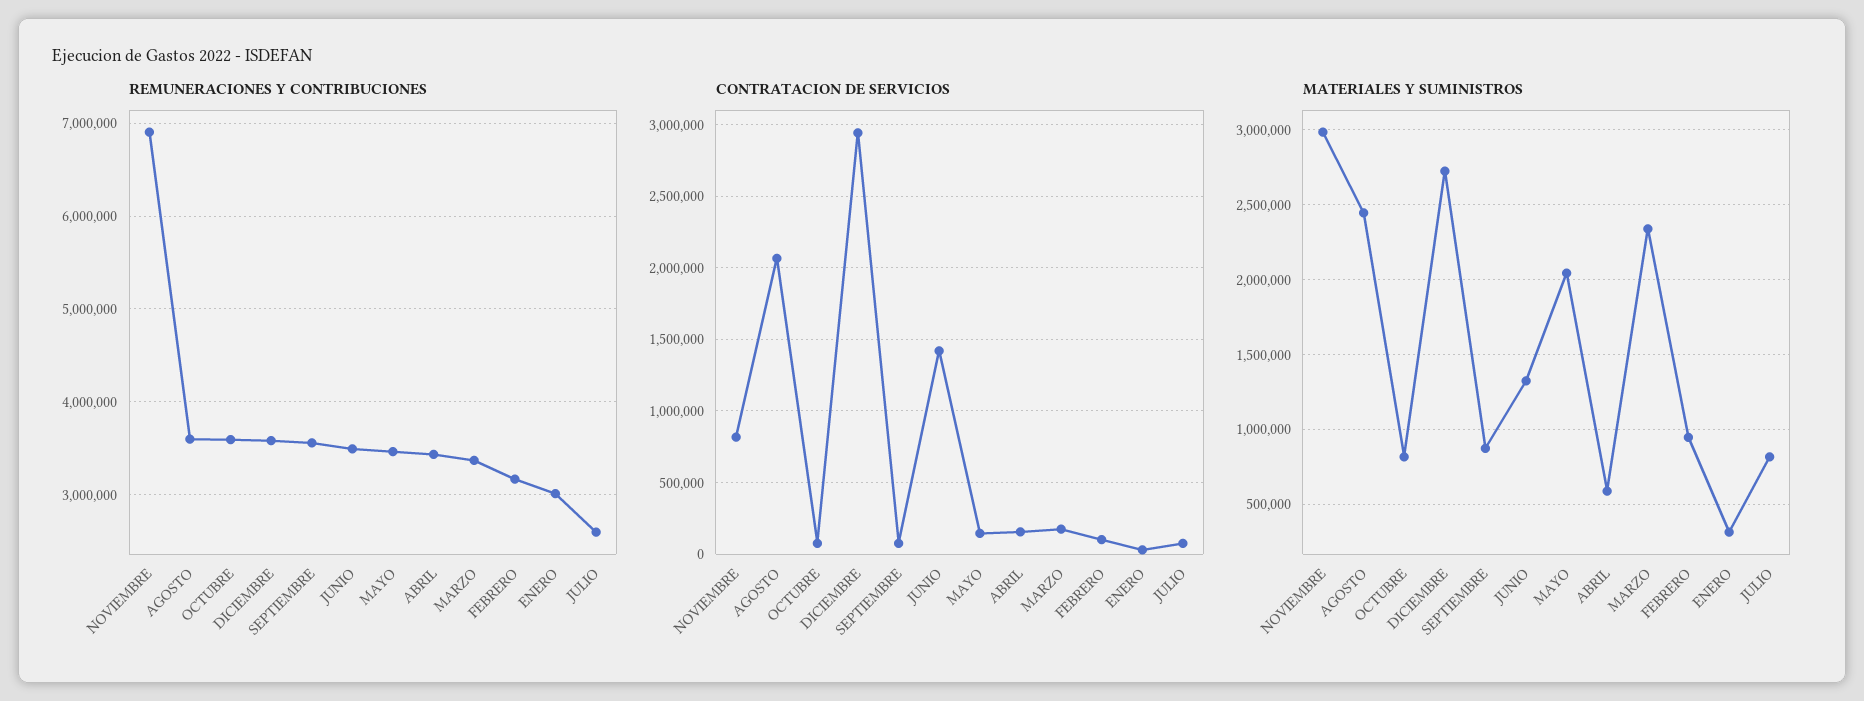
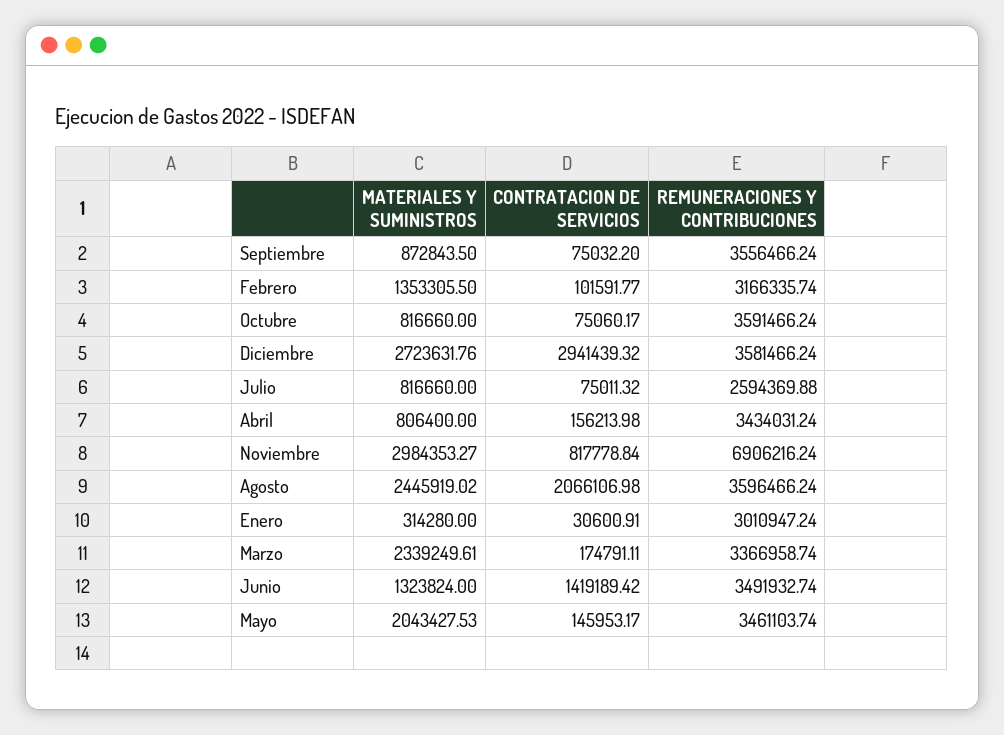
  {
    "REMUNERACIONES Y CONTRIBUCIONES": {
      "NOVIEMBRE": 6906216.24,
      "AGOSTO": 3596466.24,
      "OCTUBRE": 3591466.24,
      "DICIEMBRE": 3581466.24,
      "SEPTIEMBRE": 3556466.24,
      "JUNIO": 3491932.74,
      "MAYO": 3461103.74,
      "ABRIL": 3434031.24,
      "MARZO": 3366958.74,
      "FEBRERO": 3166335.74,
      "ENERO": 3010947.24,
      "JULIO": 2594369.88
    },
    "CONTRATACION DE SERVICIOS": {
      "NOVIEMBRE": 817778.84,
      "AGOSTO": 2066106.98,
      "OCTUBRE": 75060.17,
      "DICIEMBRE": 2941439.32,
      "SEPTIEMBRE": 75032.2,
      "JUNIO": 1419189.42,
      "MAYO": 145953.17,
      "ABRIL": 156213.98,
      "MARZO": 174791.11,
      "FEBRERO": 101591.77,
      "ENERO": 30600.91,
      "JULIO": 75011.32
    },
    "MATERIALES Y SUMINISTROS": {
      "NOVIEMBRE": 2984353.27,
      "AGOSTO": 2445919.02,
      "OCTUBRE": 816660,
      "DICIEMBRE": 2723631.76,
      "SEPTIEMBRE": 872843.5,
      "JUNIO": 1323824,
      "MAYO": 2043427.53,
-     "ABRIL": 600000,
+     "ABRIL": 806400,
      "MARZO": 2339249.61,
-     "FEBRERO": 950000,
+     "FEBRERO": 1353305.5,
      "ENERO": 314280,
      "JULIO": 816660
    }
  }

